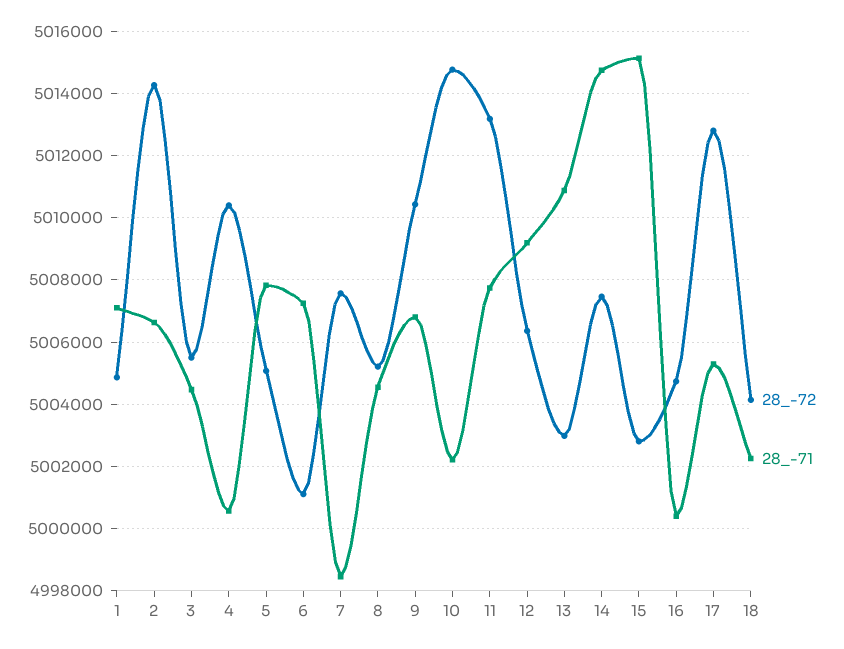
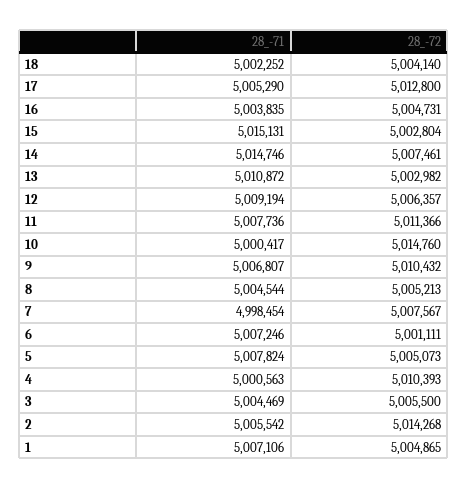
  {
    "28_-72": {
      "1": 5004865,
      "2": 5014268,
      "3": 5005500,
      "4": 5010393,
      "5": 5005073,
      "6": 5001111,
      "7": 5007567,
      "8": 5005213,
      "9": 5010432,
      "10": 5014760,
-     "11": 5013200,
+     "11": 5011366,
      "12": 5006357,
      "13": 5002982,
      "14": 5007461,
      "15": 5002804,
      "16": 5004731,
      "17": 5012800,
      "18": 5004140
    },
    "28_-71": {
      "1": 5007106,
-     "2": 5006600,
+     "2": 5005542,
      "3": 5004469,
      "4": 5000563,
      "5": 5007824,
      "6": 5007246,
      "7": 4998454,
      "8": 5004544,
      "9": 5006807,
-     "10": 5002200,
+     "10": 5000417,
      "11": 5007736,
      "12": 5009194,
      "13": 5010872,
      "14": 5014746,
      "15": 5015131,
-     "16": 5000400,
+     "16": 5003835,
      "17": 5005290,
      "18": 5002252
    }
  }

